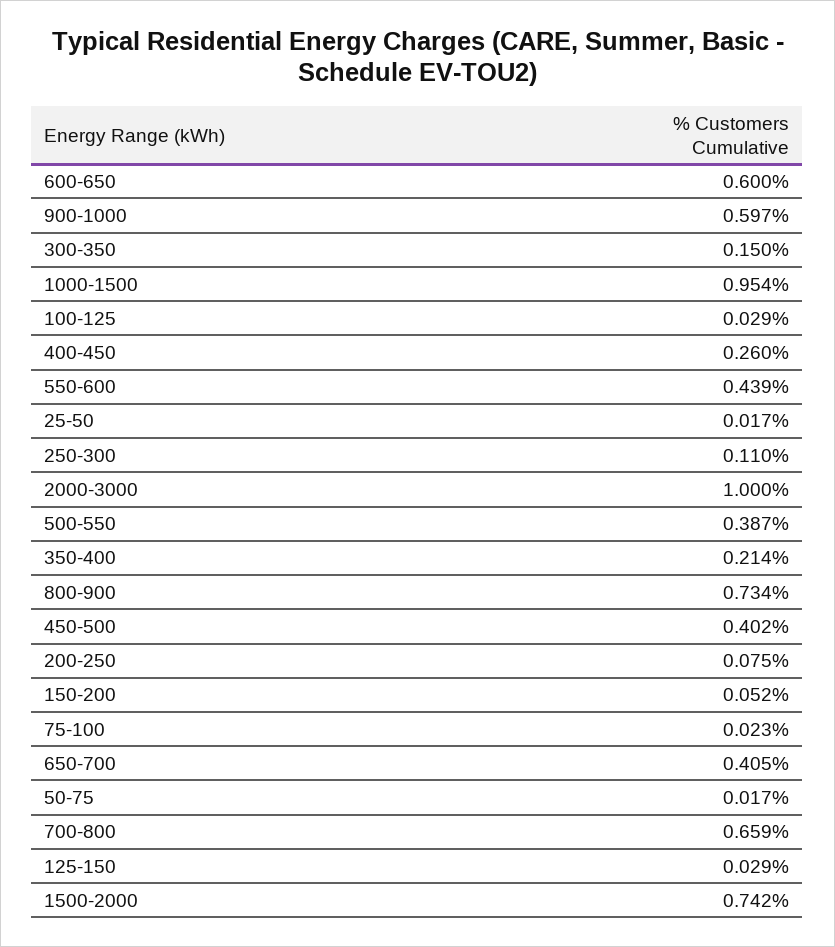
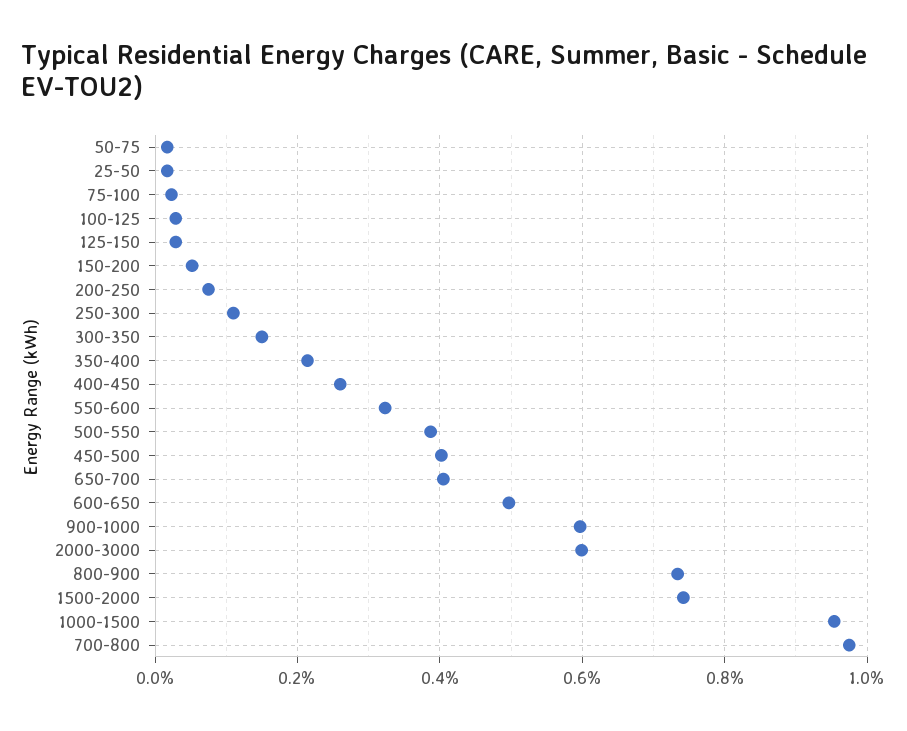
  {
-   "600-650": 0.6,
+   "600-650": 0.5,
    "900-1000": 0.597,
    "300-350": 0.15,
    "1000-1500": 0.954,
    "100-125": 0.029,
    "400-450": 0.26,
-   "550-600": 0.439,
+   "550-600": 0.32,
    "25-50": 0.017,
    "250-300": 0.11,
-   "2000-3000": 1,
+   "2000-3000": 0.6,
    "500-550": 0.387,
    "350-400": 0.214,
    "800-900": 0.734,
    "450-500": 0.402,
    "200-250": 0.075,
    "150-200": 0.052,
    "75-100": 0.023,
    "650-700": 0.405,
    "50-75": 0.017,
-   "700-800": 0.659,
+   "700-800": 0.98,
    "125-150": 0.029,
    "1500-2000": 0.742
  }

